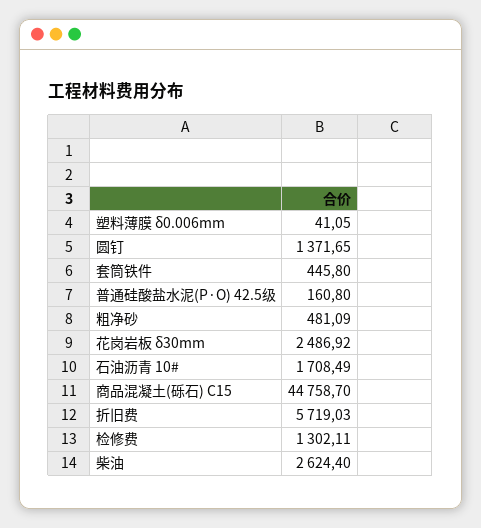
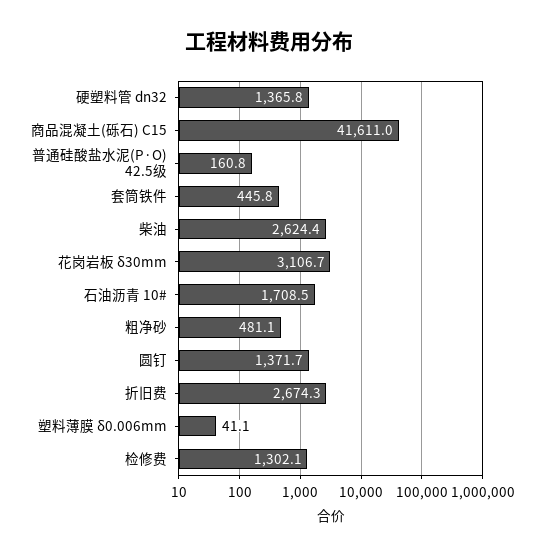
  {
    "塑料薄膜 δ0.006mm": 41.05,
    "圆钉": 1371.65,
    "套筒铁件": 445.8,
    "普通硅酸盐水泥(P·O) 42.5级": 160.8,
    "粗净砂": 481.09,
-   "花岗岩板 δ30mm": 2486.92,
+   "花岗岩板 δ30mm": 3106.7,
    "石油沥青 10#": 1708.49,
-   "商品混凝土(砾石) C15": 44758.7,
+   "商品混凝土(砾石) C15": 41611,
-   "折旧费": 5719.03,
+   "折旧费": 2674.3,
    "检修费": 1302.11,
-   "柴油": 2624.4
+   "柴油": 2624.4,
+   "硬塑料管 dn32": 1365.8
  }

